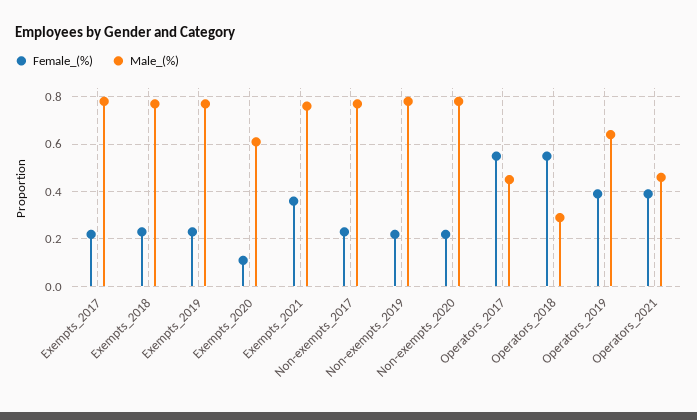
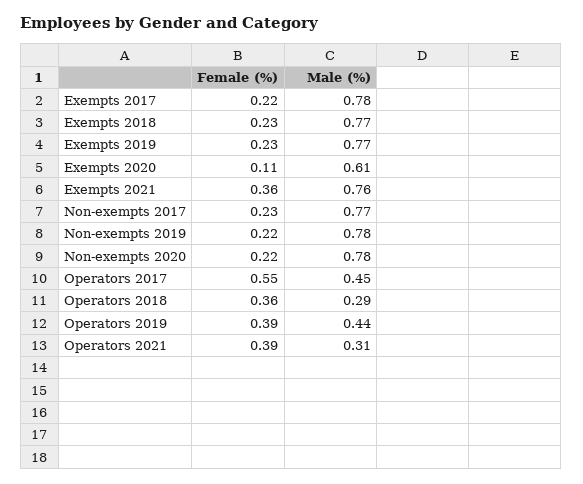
  {
    "Female_(%)": {
      "Exempts_2017": 0.22,
      "Exempts_2018": 0.23,
      "Exempts_2019": 0.23,
      "Exempts_2020": 0.11,
      "Exempts_2021": 0.36,
      "Non-exempts_2017": 0.23,
      "Non-exempts_2019": 0.22,
      "Non-exempts_2020": 0.22,
      "Operators_2017": 0.55,
-     "Operators_2018": 0.55,
+     "Operators_2018": 0.36,
      "Operators_2019": 0.39,
      "Operators_2021": 0.39
    },
    "Male_(%)": {
      "Exempts_2017": 0.78,
      "Exempts_2018": 0.77,
      "Exempts_2019": 0.77,
      "Exempts_2020": 0.61,
      "Exempts_2021": 0.76,
      "Non-exempts_2017": 0.77,
      "Non-exempts_2019": 0.78,
      "Non-exempts_2020": 0.78,
      "Operators_2017": 0.45,
      "Operators_2018": 0.29,
-     "Operators_2019": 0.65,
+     "Operators_2019": 0.44,
-     "Operators_2021": 0.45
+     "Operators_2021": 0.31
    }
  }

